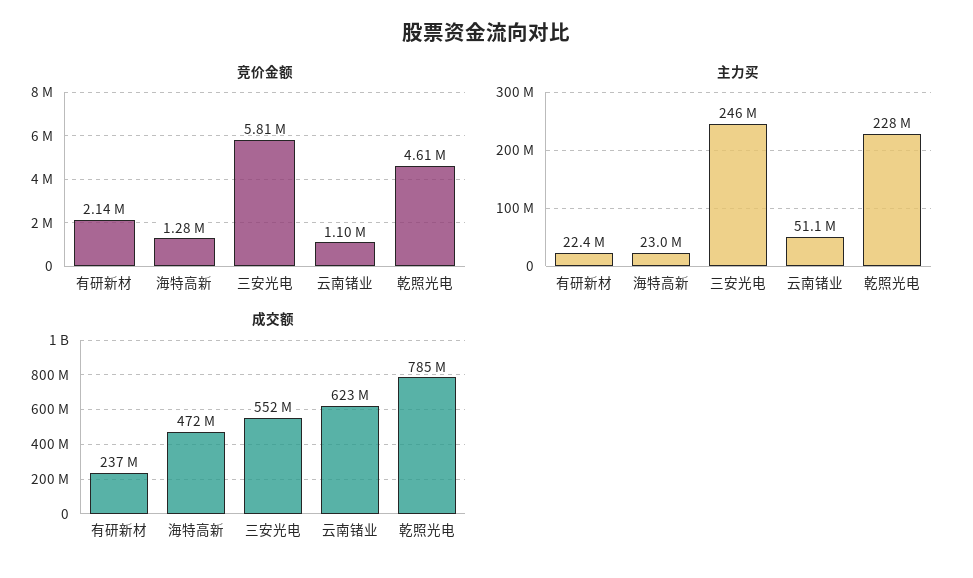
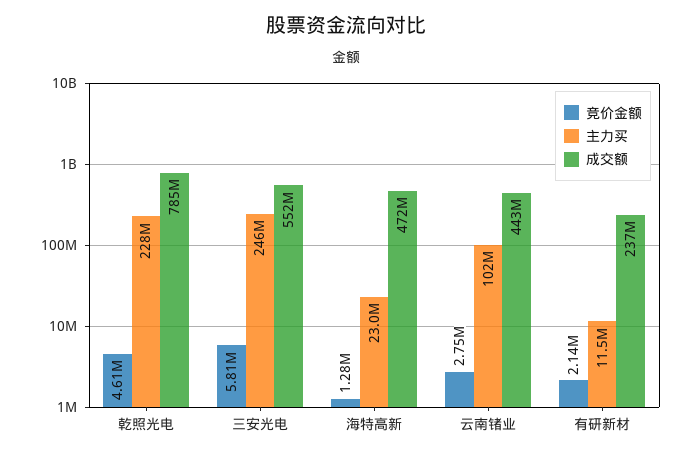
  {
    "竞价金额": {
      "有研新材": 2140000,
      "海特高新": 1280000,
      "三安光电": 5810000,
-     "云南锗业": 1100000,
+     "云南锗业": 2750000,
      "乾照光电": 4610000
    },
    "主力买": {
-     "有研新材": 22400000,
+     "有研新材": 11500000,
      "海特高新": 23000000,
      "三安光电": 246000000,
-     "云南锗业": 51100000,
+     "云南锗业": 102000000,
      "乾照光电": 228000000
    },
    "成交额": {
      "有研新材": 237000000,
      "海特高新": 472000000,
      "三安光电": 552000000,
-     "云南锗业": 623000000,
+     "云南锗业": 443000000,
      "乾照光电": 785000000
    }
  }

